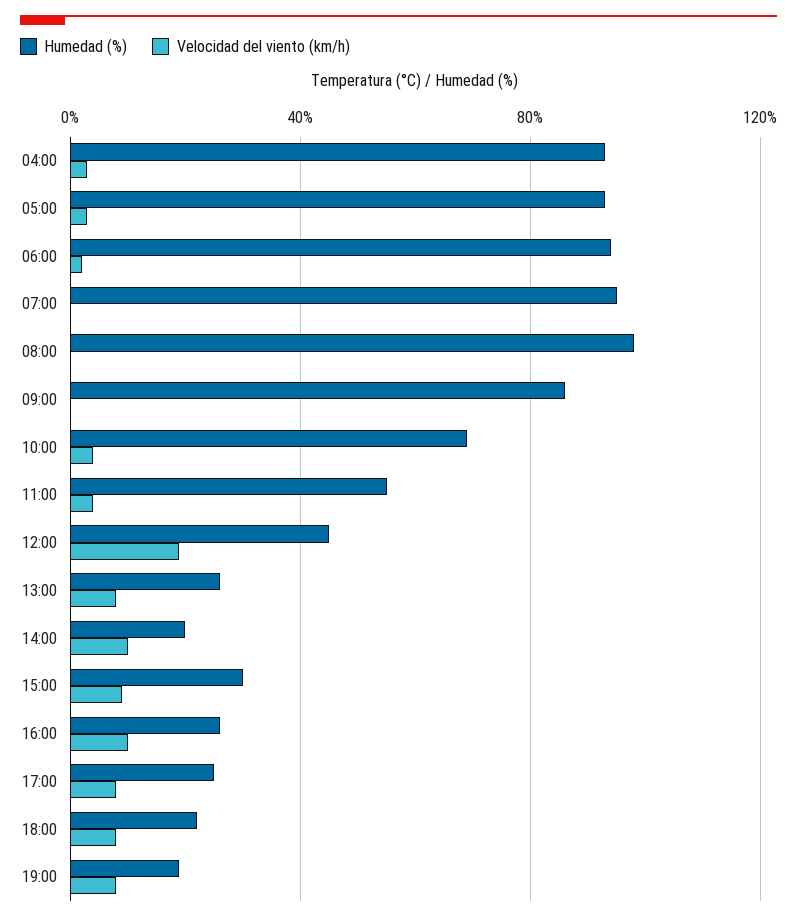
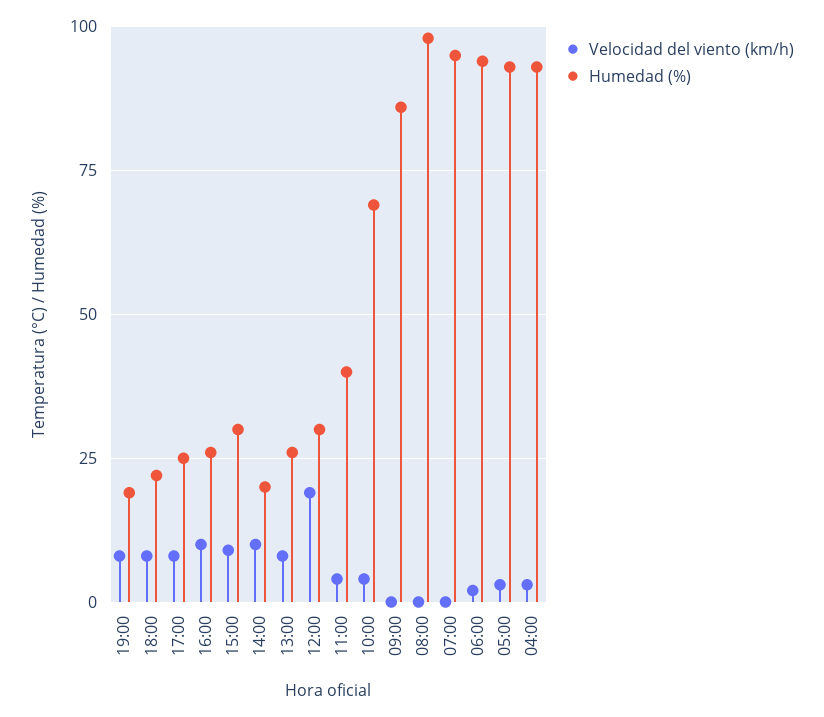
  {
    "Humedad (%)": {
      "04:00": 95,
      "05:00": 95,
      "06:00": 95,
      "07:00": 95,
      "08:00": 100,
      "09:00": 85,
      "10:00": 70,
-     "11:00": 55,
+     "11:00": 40,
-     "12:00": 45,
+     "12:00": 30,
      "13:00": 25,
      "14:00": 20,
      "15:00": 30,
      "16:00": 25,
      "17:00": 25,
      "18:00": 20,
      "19:00": 20
    },
    "Velocidad del viento (km/h)": {
      "04:00": 5,
      "05:00": 5,
      "06:00": 0,
      "07:00": 0,
      "08:00": 0,
      "09:00": 0,
      "10:00": 5,
      "11:00": 5,
      "12:00": 20,
      "13:00": 10,
      "14:00": 10,
      "15:00": 10,
      "16:00": 10,
      "17:00": 10,
      "18:00": 10,
      "19:00": 10
    }
  }

